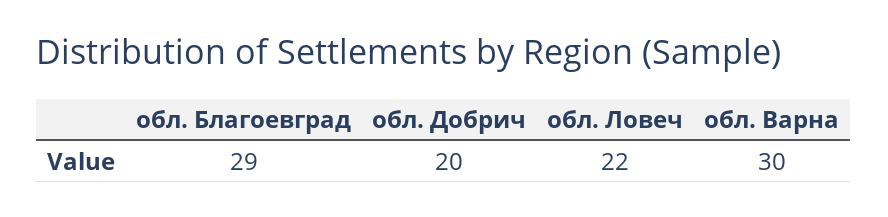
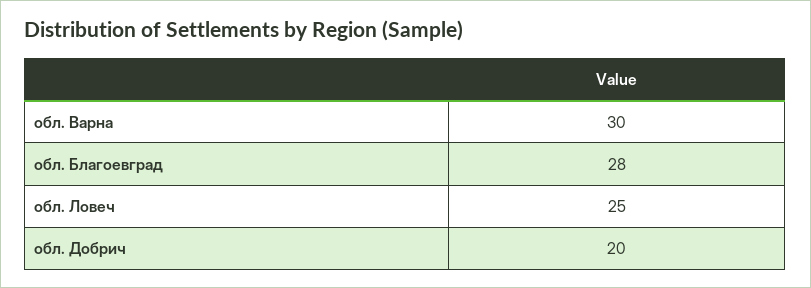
  {
-   "обл. Благоевград": 29,
+   "обл. Благоевград": 28,
    "обл. Добрич": 20,
-   "обл. Ловеч": 22,
+   "обл. Ловеч": 25,
    "обл. Варна": 30
  }

